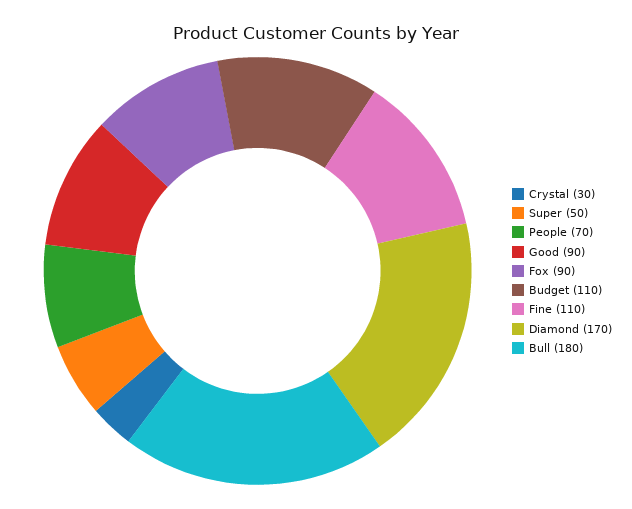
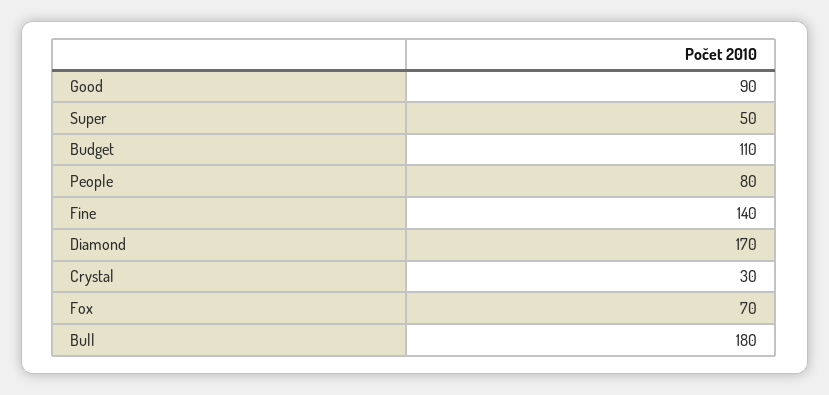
  {
    "Crystal": 30,
    "Super": 50,
-   "People": 70,
+   "People": 80,
    "Good": 90,
-   "Fox": 90,
+   "Fox": 70,
    "Budget": 110,
-   "Fine": 110,
+   "Fine": 140,
    "Diamond": 170,
    "Bull": 180
  }

